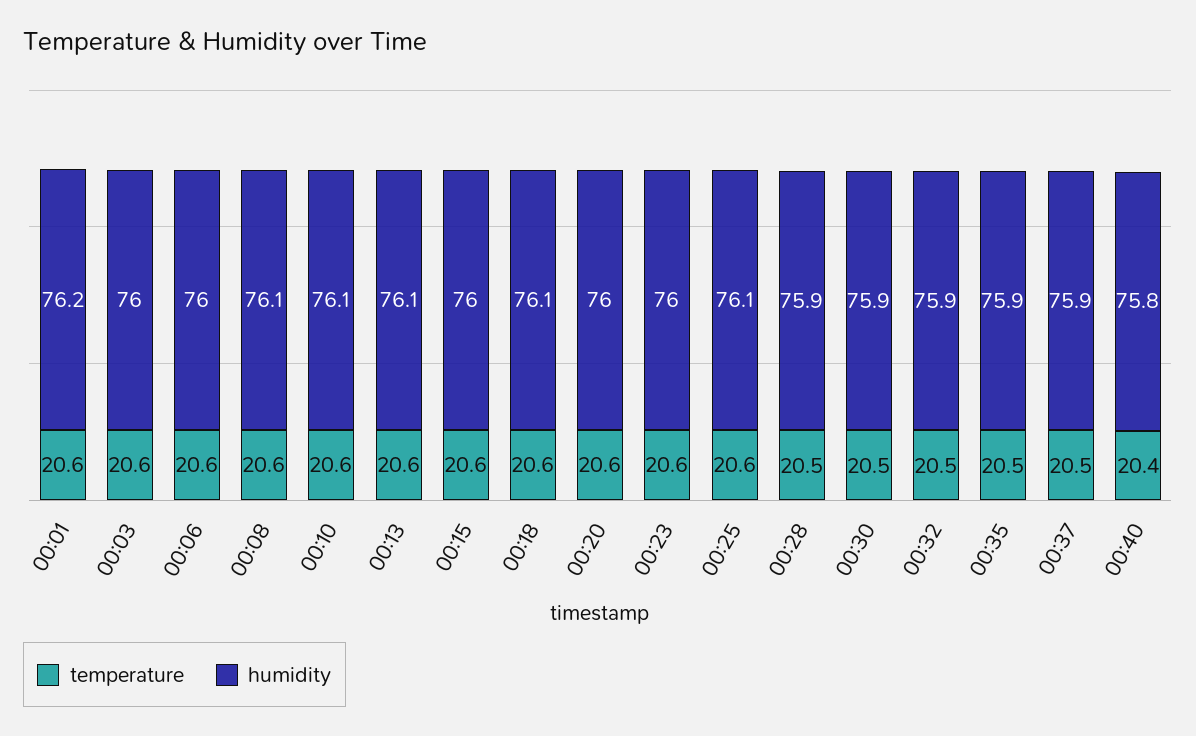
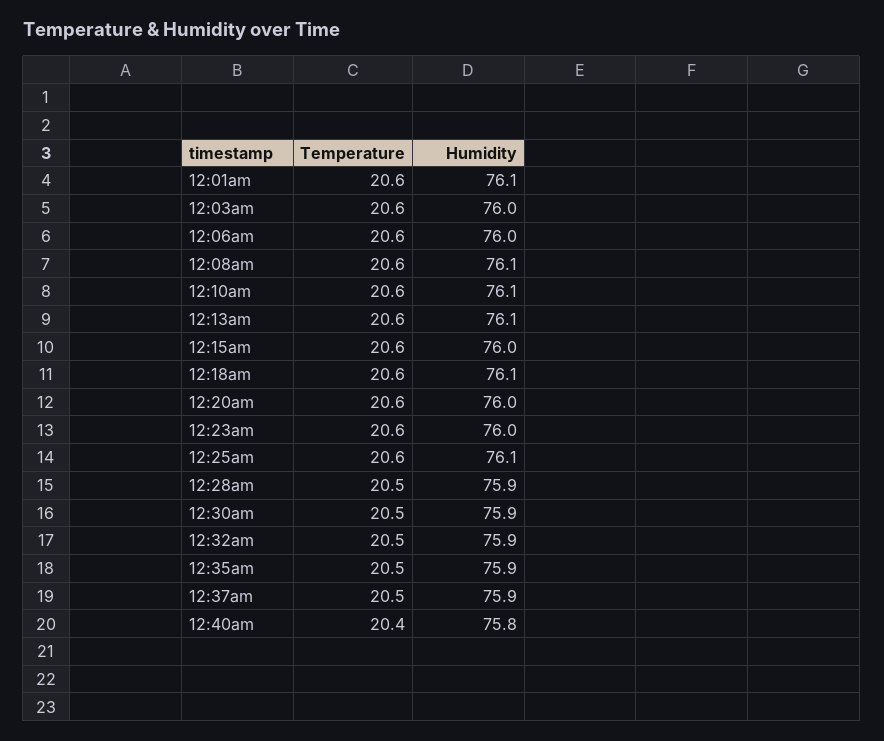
  {
    "temperature": {
      "00:01": 20.6,
      "00:03": 20.6,
      "00:06": 20.6,
      "00:08": 20.6,
      "00:10": 20.6,
      "00:13": 20.6,
      "00:15": 20.6,
      "00:18": 20.6,
      "00:20": 20.6,
      "00:23": 20.6,
      "00:25": 20.6,
      "00:28": 20.5,
      "00:30": 20.5,
      "00:32": 20.5,
      "00:35": 20.5,
      "00:37": 20.5,
      "00:40": 20.4
    },
    "humidity": {
-     "00:01": 76.2,
+     "00:01": 76.1,
      "00:03": 76,
      "00:06": 76,
      "00:08": 76.1,
      "00:10": 76.1,
      "00:13": 76.1,
      "00:15": 76,
      "00:18": 76.1,
      "00:20": 76,
      "00:23": 76,
      "00:25": 76.1,
      "00:28": 75.9,
      "00:30": 75.9,
      "00:32": 75.9,
      "00:35": 75.9,
      "00:37": 75.9,
      "00:40": 75.8
    }
  }

